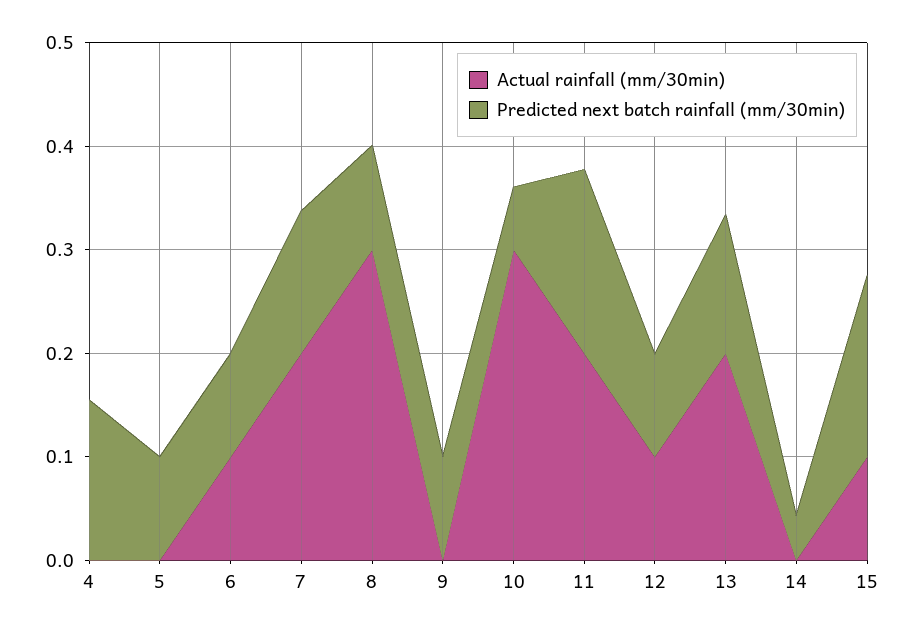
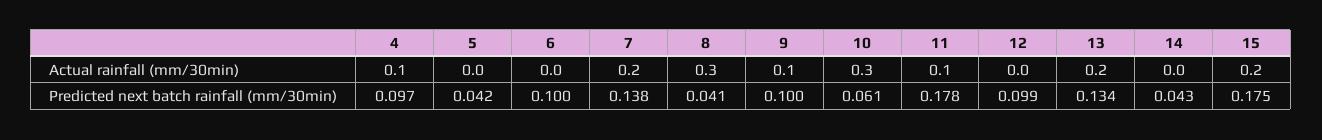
  {
    "Actual rainfall (mm/30min)": {
-     "4": 0,
+     "4": 0.1,
      "5": 0,
-     "6": 0.1,
+     "6": 0,
      "7": 0.2,
      "8": 0.3,
-     "9": 0,
+     "9": 0.1,
      "10": 0.3,
-     "11": 0.2,
+     "11": 0.1,
-     "12": 0.1,
+     "12": 0,
      "13": 0.2,
      "14": 0,
-     "15": 0.1
+     "15": 0.2
    },
    "Predicted next batch rainfall (mm/30min)": {
-     "4": 0.16,
+     "4": 0.097,
-     "5": 0.1,
+     "5": 0.042,
      "6": 0.1,
      "7": 0.138,
-     "8": 0.1,
+     "8": 0.041,
      "9": 0.1,
      "10": 0.061,
      "11": 0.178,
      "12": 0.099,
      "13": 0.134,
      "14": 0.043,
      "15": 0.175
    }
  }

